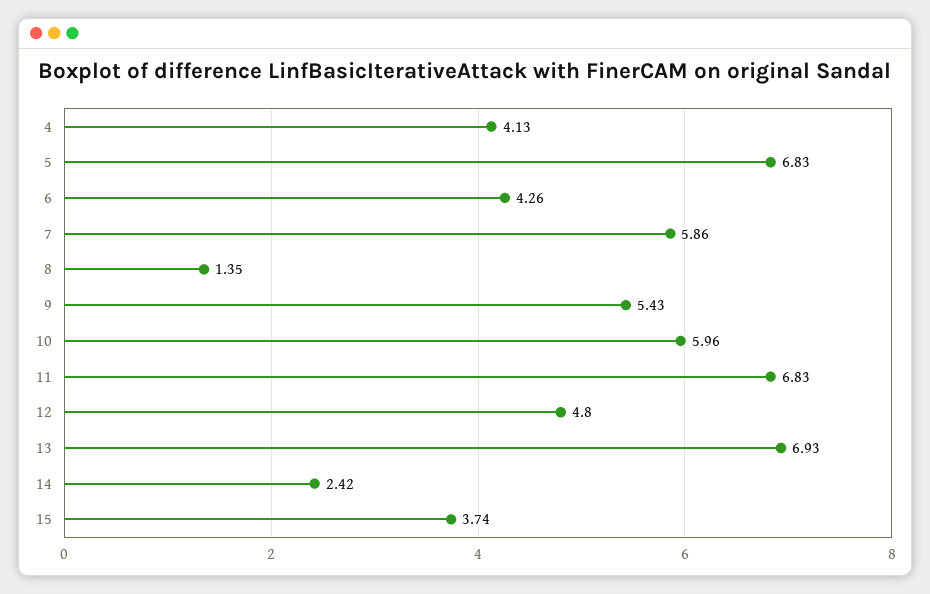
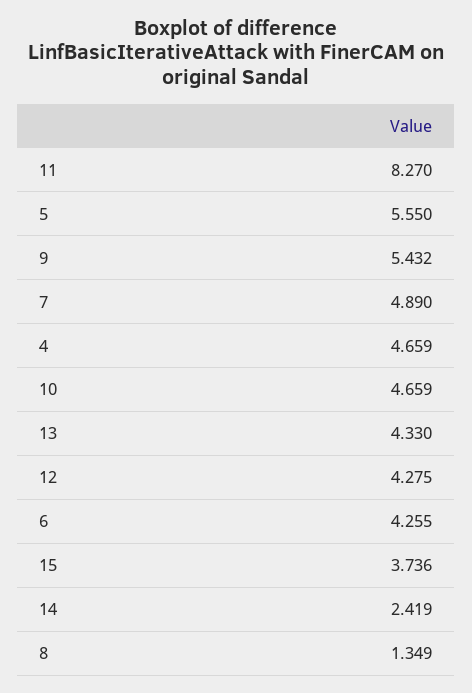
  {
-   "4": 4.13,
+   "4": 4.659,
-   "5": 6.83,
+   "5": 5.55,
    "6": 4.255,
-   "7": 5.86,
+   "7": 4.89,
    "8": 1.349,
    "9": 5.432,
-   "10": 5.96,
+   "10": 4.659,
-   "11": 6.83,
+   "11": 8.27,
-   "12": 4.8,
+   "12": 4.275,
-   "13": 6.93,
+   "13": 4.33,
    "14": 2.419,
    "15": 3.736
  }

